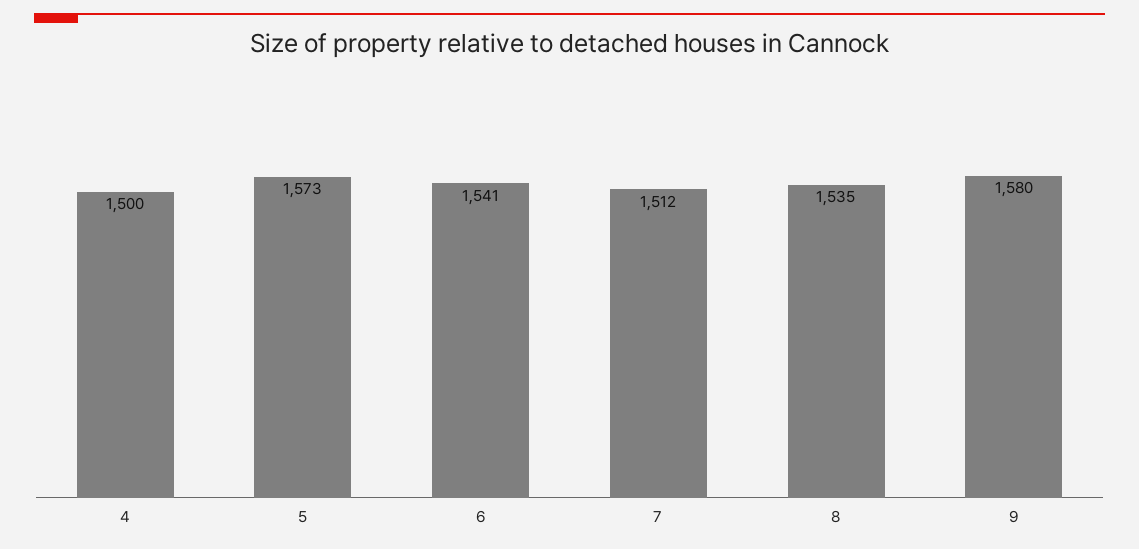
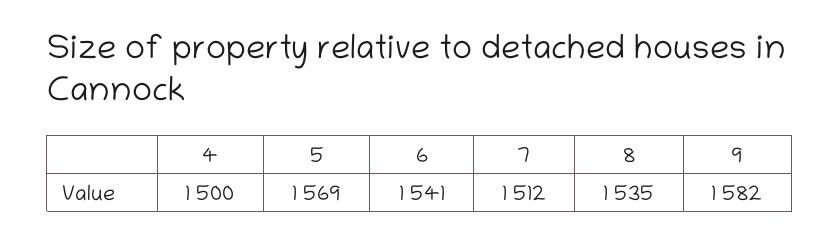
  {
    "4": 1500,
-   "5": 1573,
+   "5": 1569,
    "6": 1541,
    "7": 1512,
    "8": 1535,
-   "9": 1580
+   "9": 1582
  }

